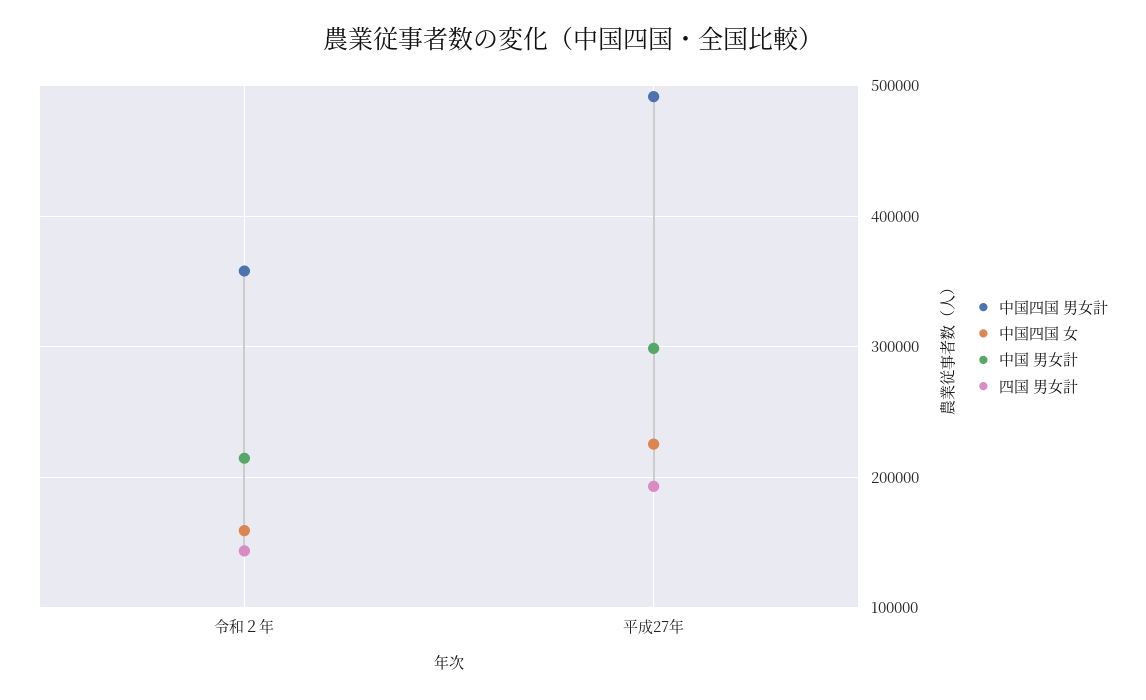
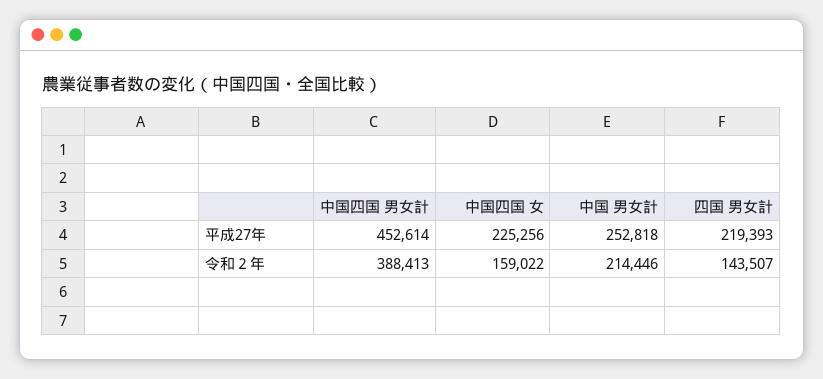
  {
    "中国四国 男女計": {
-     "令和２年": 360000,
+     "令和２年": 388413,
-     "平成27年": 490000
+     "平成27年": 452614
    },
    "中国四国 女": {
      "令和２年": 159022,
      "平成27年": 225256
    },
    "中国 男女計": {
      "令和２年": 214446,
-     "平成27年": 300000
+     "平成27年": 252818
    },
    "四国 男女計": {
      "令和２年": 143507,
-     "平成27年": 190000
+     "平成27年": 219393
    }
  }

